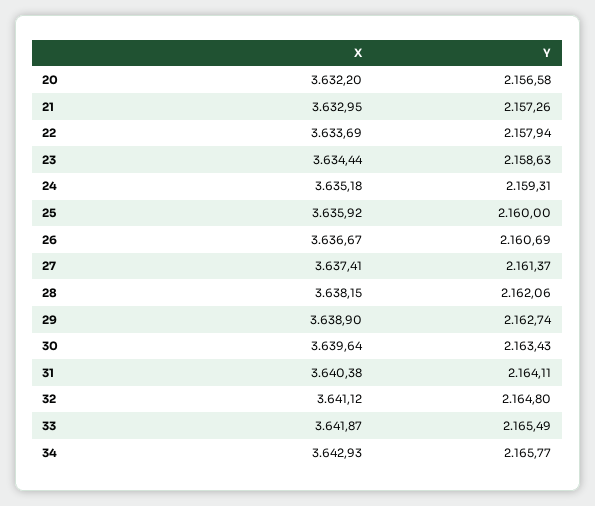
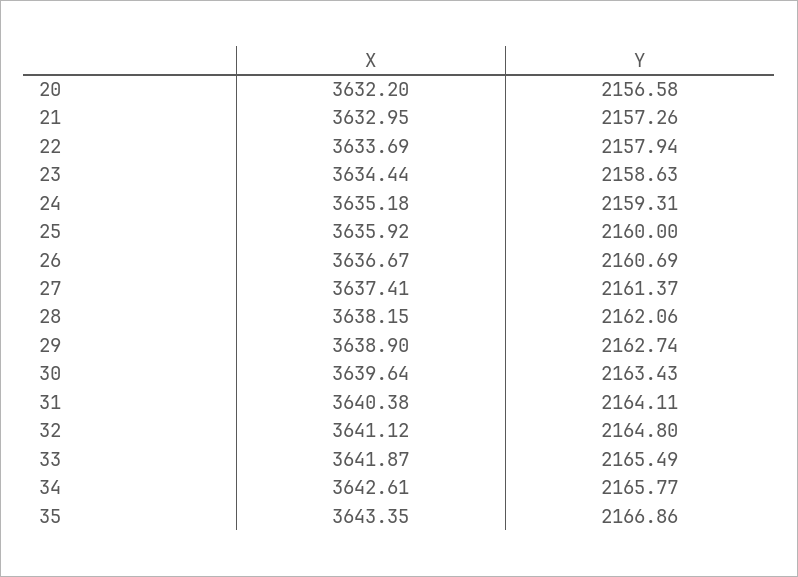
  {
    "X": {
      "20": 3632.2,
      "21": 3632.95,
      "22": 3633.69,
      "23": 3634.44,
      "24": 3635.18,
      "25": 3635.92,
      "26": 3636.67,
      "27": 3637.41,
      "28": 3638.15,
      "29": 3638.9,
      "30": 3639.64,
      "31": 3640.38,
      "32": 3641.12,
      "33": 3641.87,
-     "34": 3642.93
+     "34": 3642.61,
+     "35": 3643.35
    },
    "Y": {
      "20": 2156.58,
      "21": 2157.26,
      "22": 2157.94,
      "23": 2158.63,
      "24": 2159.31,
      "25": 2160,
      "26": 2160.69,
      "27": 2161.37,
      "28": 2162.06,
      "29": 2162.74,
      "30": 2163.43,
      "31": 2164.11,
      "32": 2164.8,
      "33": 2165.49,
-     "34": 2165.77
+     "34": 2165.77,
+     "35": 2166.86
    }
  }

